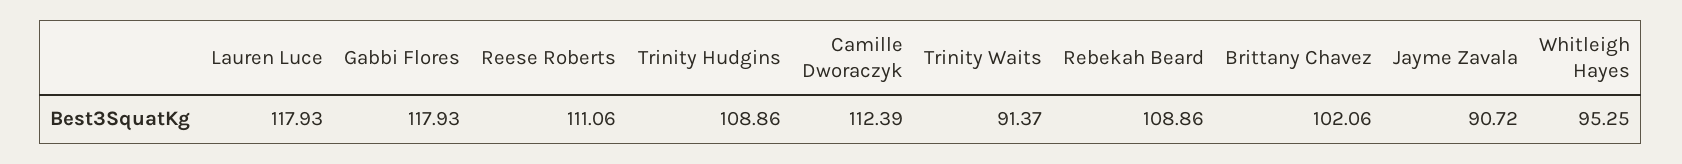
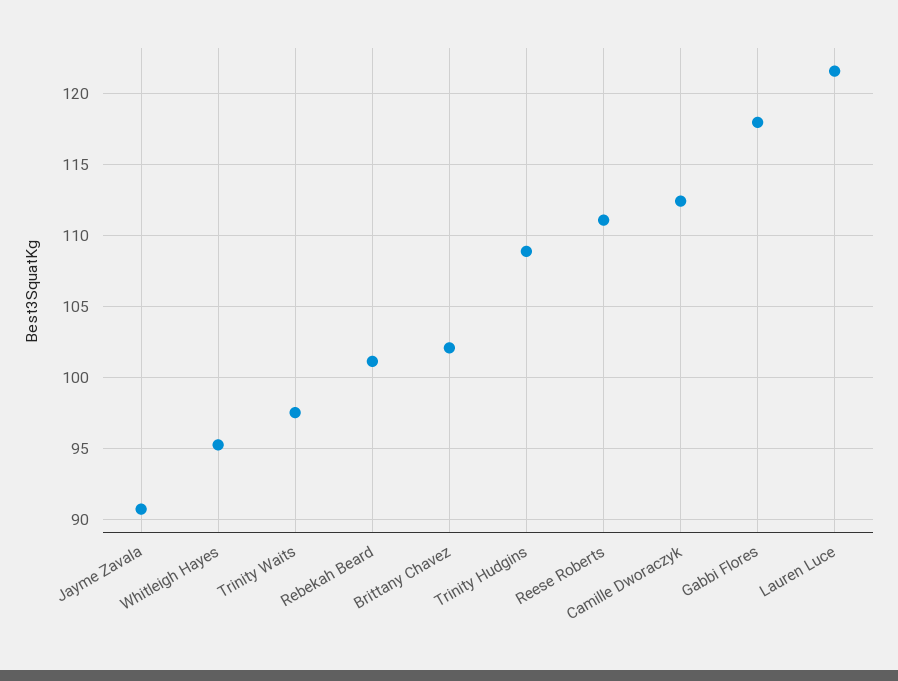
  {
-   "Lauren Luce": 117.93,
+   "Lauren Luce": 121.5,
    "Gabbi Flores": 117.93,
    "Reese Roberts": 111.06,
    "Trinity Hudgins": 108.86,
    "Camille Dworaczyk": 112.39,
-   "Trinity Waits": 91.37,
+   "Trinity Waits": 97.5,
-   "Rebekah Beard": 108.86,
+   "Rebekah Beard": 101,
    "Brittany Chavez": 102.06,
    "Jayme Zavala": 90.72,
    "Whitleigh Hayes": 95.25
  }

